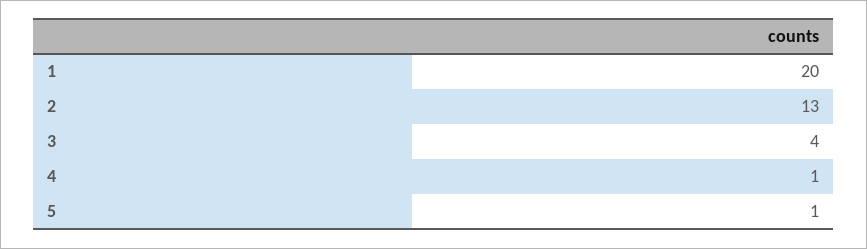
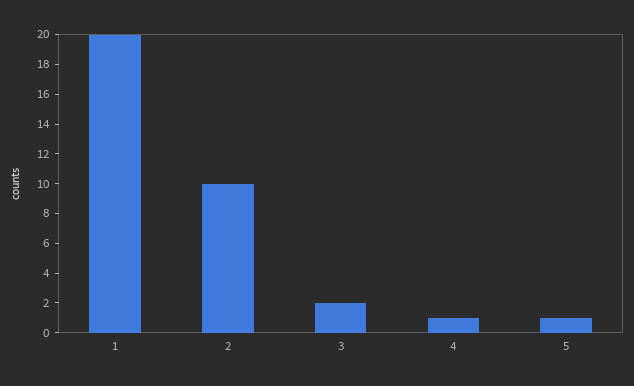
  {
    "1": 20,
-   "2": 13,
+   "2": 10,
-   "3": 4,
+   "3": 2,
    "4": 1,
    "5": 1
  }

